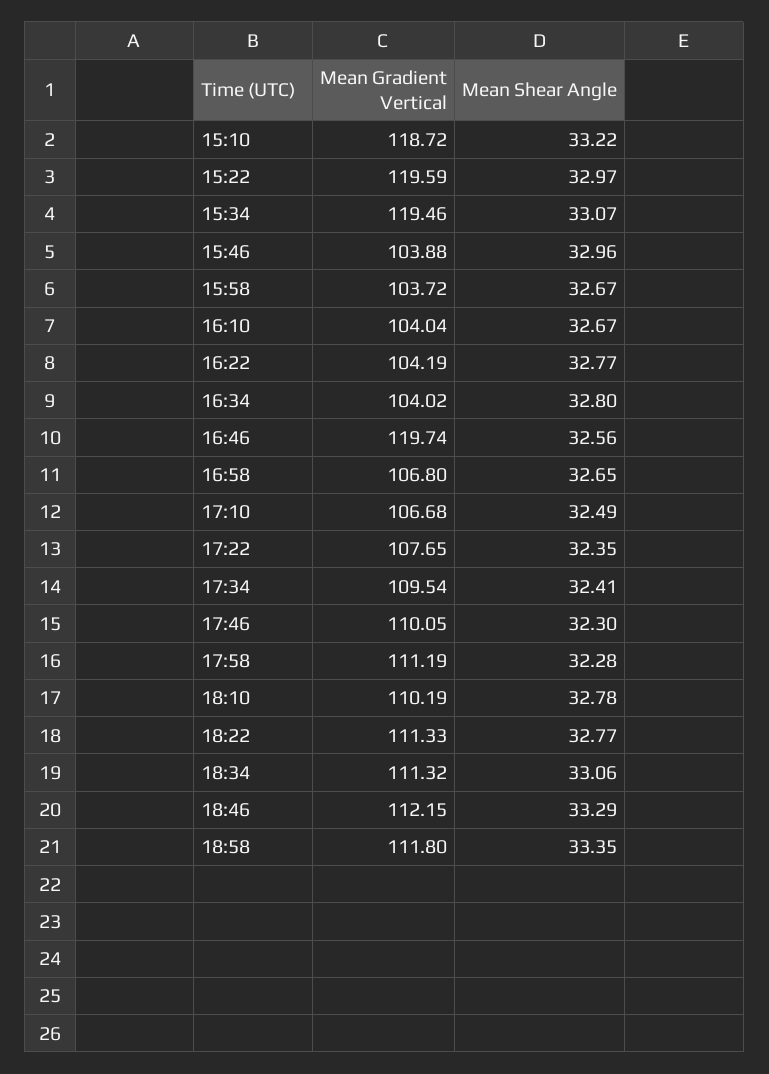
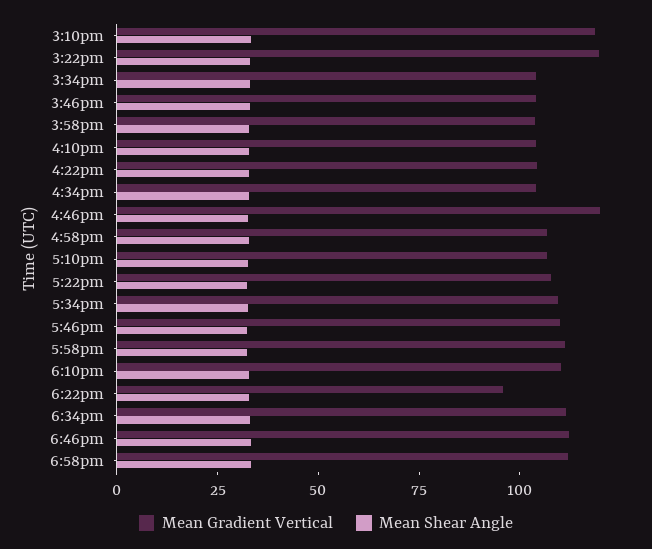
  {
    "Mean Gradient Vertical": {
      "15:10": 118.72,
      "15:22": 119.59,
-     "15:34": 119.46,
+     "15:34": 105,
      "15:46": 103.88,
      "15:58": 103.72,
      "16:10": 104.04,
      "16:22": 104.19,
      "16:34": 104.02,
      "16:46": 119.74,
      "16:58": 106.8,
      "17:10": 106.68,
      "17:22": 107.65,
      "17:34": 109.54,
      "17:46": 110.05,
      "17:58": 111.19,
      "18:10": 110.19,
-     "18:22": 111.33,
+     "18:22": 95,
      "18:34": 111.32,
      "18:46": 112.15,
      "18:58": 111.8
    },
    "Mean Shear Angle": {
      "15:10": 33.22,
      "15:22": 32.97,
      "15:34": 33.07,
      "15:46": 32.96,
      "15:58": 32.67,
      "16:10": 32.67,
      "16:22": 32.77,
      "16:34": 32.8,
      "16:46": 32.56,
      "16:58": 32.65,
      "17:10": 32.49,
      "17:22": 32.35,
      "17:34": 32.41,
      "17:46": 32.3,
      "17:58": 32.28,
      "18:10": 32.78,
      "18:22": 32.77,
      "18:34": 33.06,
      "18:46": 33.29,
      "18:58": 33.35
    }
  }

